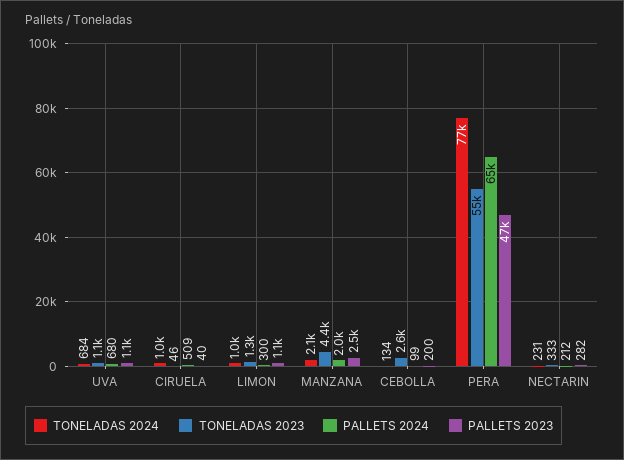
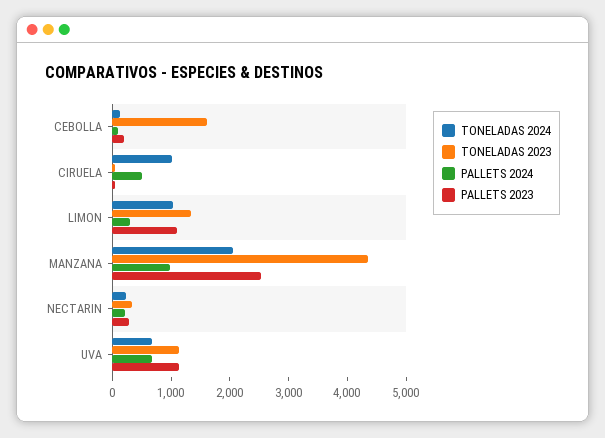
  {
    "TONELADAS 2024": {
      "UVA": 684,
      "CIRUELA": 1000,
      "LIMON": 1000,
      "MANZANA": 2100,
      "CEBOLLA": 134,
-     "PERA": 77000,
      "NECTARIN": 231
    },
    "TONELADAS 2023": {
      "UVA": 1100,
      "CIRUELA": 46,
      "LIMON": 1300,
      "MANZANA": 4400,
-     "CEBOLLA": 2600,
+     "CEBOLLA": 1600,
-     "PERA": 55000,
      "NECTARIN": 333
    },
    "PALLETS 2024": {
      "UVA": 680,
      "CIRUELA": 509,
      "LIMON": 300,
-     "MANZANA": 2000,
+     "MANZANA": 1000,
      "CEBOLLA": 99,
-     "PERA": 65000,
      "NECTARIN": 212
    },
    "PALLETS 2023": {
      "UVA": 1100,
      "CIRUELA": 40,
      "LIMON": 1100,
      "MANZANA": 2500,
      "CEBOLLA": 200,
-     "PERA": 47000,
      "NECTARIN": 282
    }
  }

